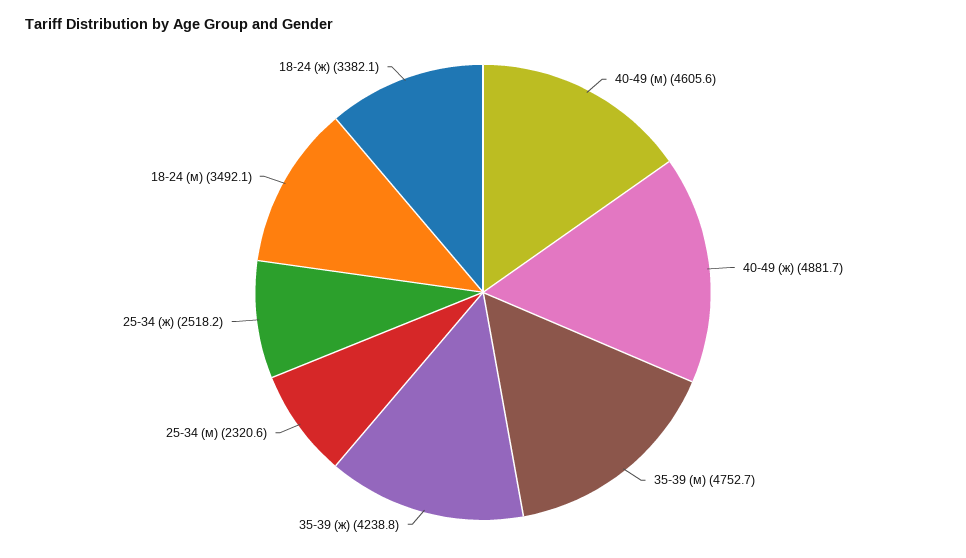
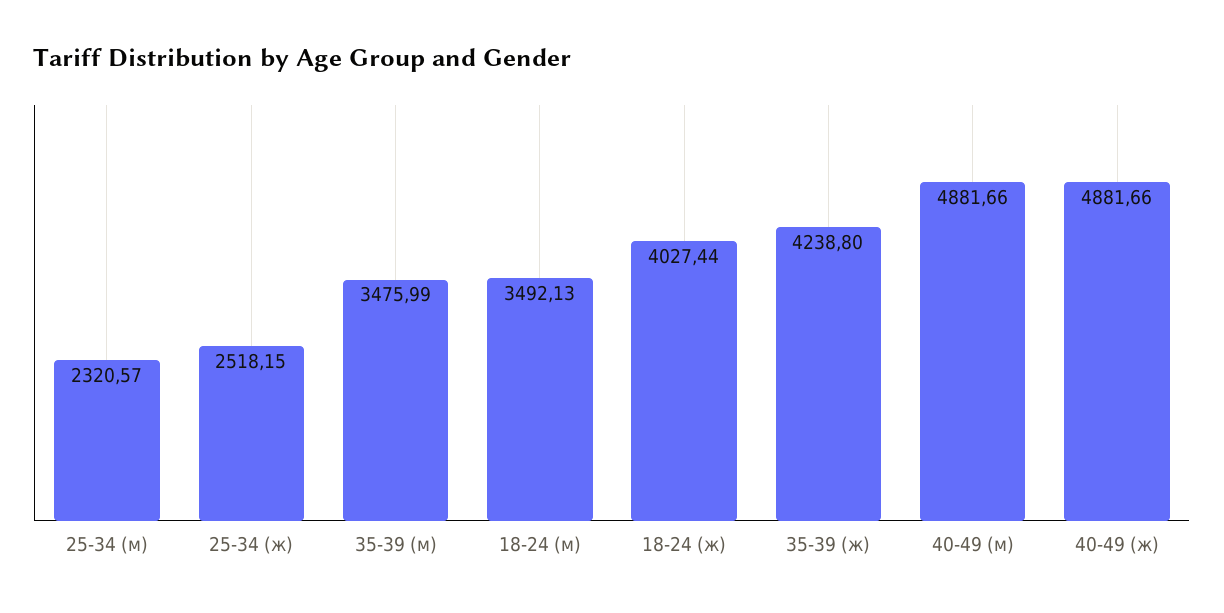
  {
-   "40-49 (м)": 4605.6,
+   "40-49 (м)": 4881.66,
    "40-49 (ж)": 4881.66,
-   "35-39 (м)": 4752.7,
+   "35-39 (м)": 3475.99,
    "35-39 (ж)": 4238.8,
    "25-34 (м)": 2320.57,
    "25-34 (ж)": 2518.15,
    "18-24 (м)": 3492.13,
-   "18-24 (ж)": 3382.1
+   "18-24 (ж)": 4027.44
  }

